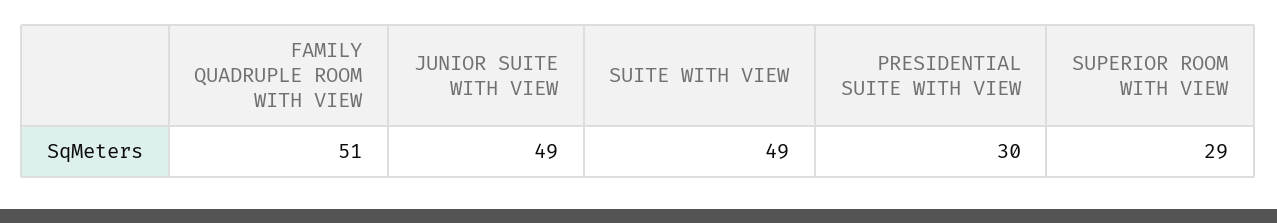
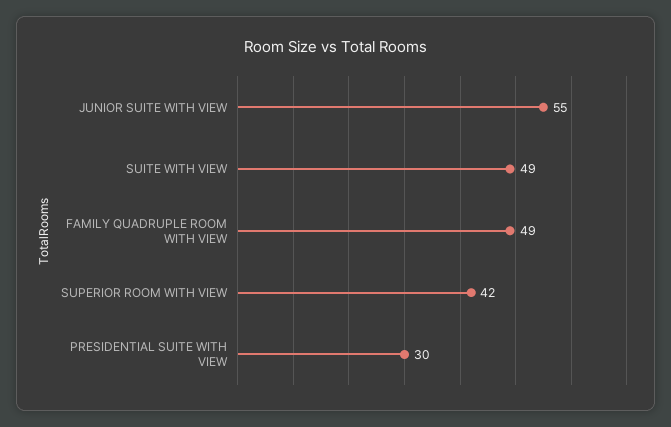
  {
-   "FAMILY QUADRUPLE ROOM WITH VIEW": 51,
+   "FAMILY QUADRUPLE ROOM WITH VIEW": 49,
-   "JUNIOR SUITE WITH VIEW": 49,
+   "JUNIOR SUITE WITH VIEW": 55,
    "SUITE WITH VIEW": 49,
    "PRESIDENTIAL SUITE WITH VIEW": 30,
-   "SUPERIOR ROOM WITH VIEW": 29
+   "SUPERIOR ROOM WITH VIEW": 42
  }

